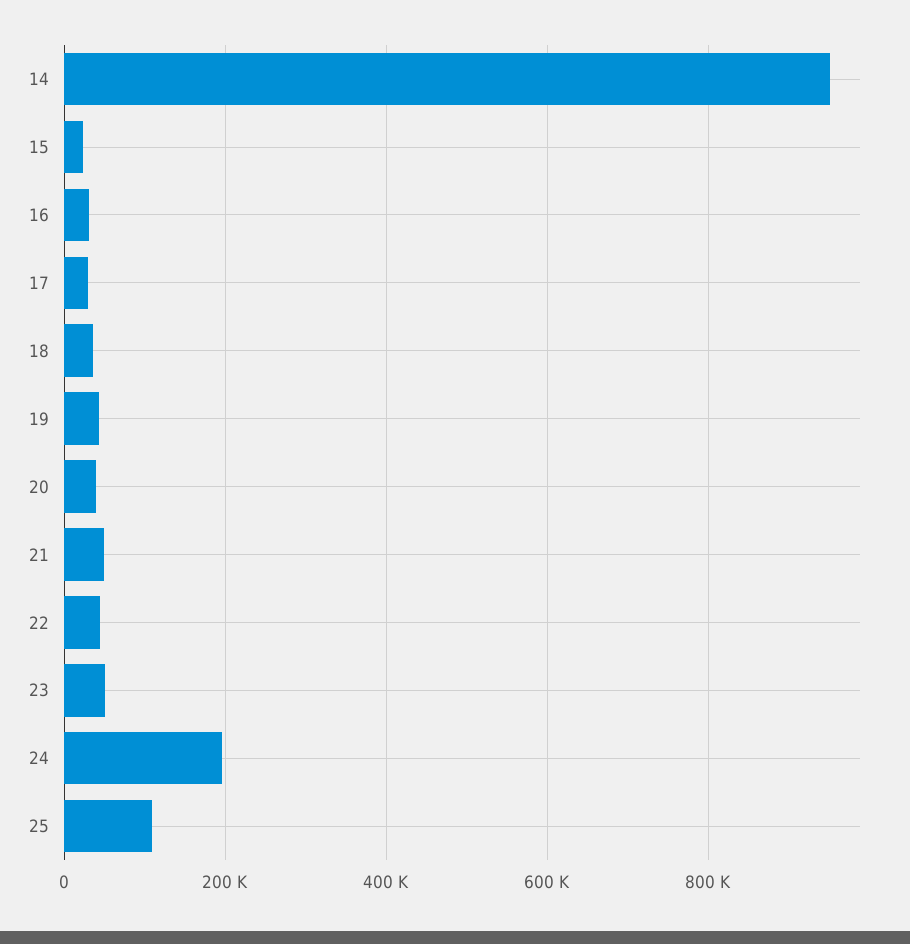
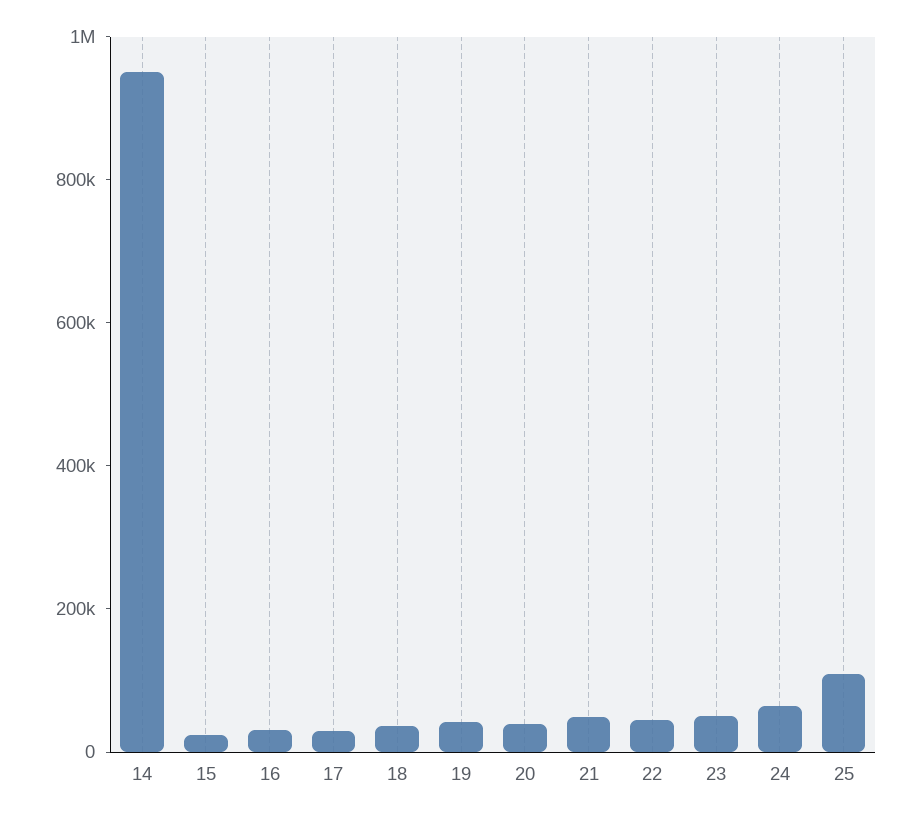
  {
    "14": 960000,
    "15": 20000,
    "16": 40000,
    "17": 20000,
    "18": 40000,
    "19": 40000,
    "20": 40000,
    "21": 40000,
    "22": 40000,
    "23": 60000,
-   "24": 200000,
+   "24": 50000,
    "25": 100000
  }

